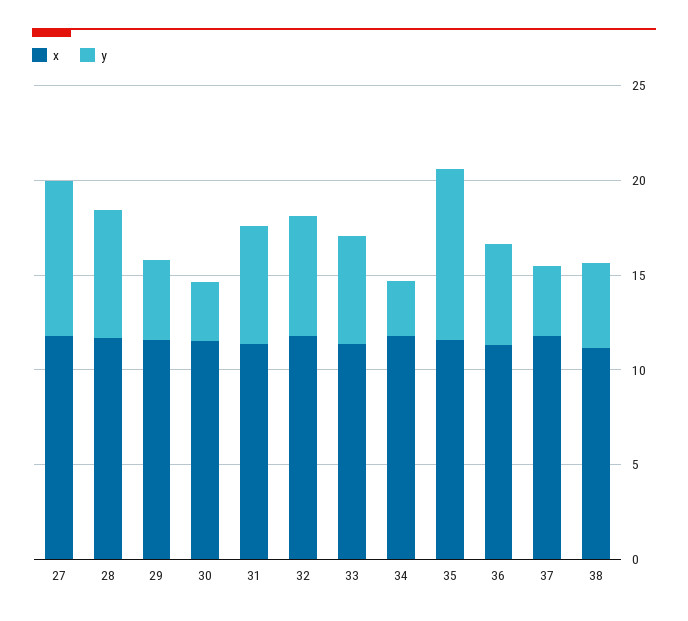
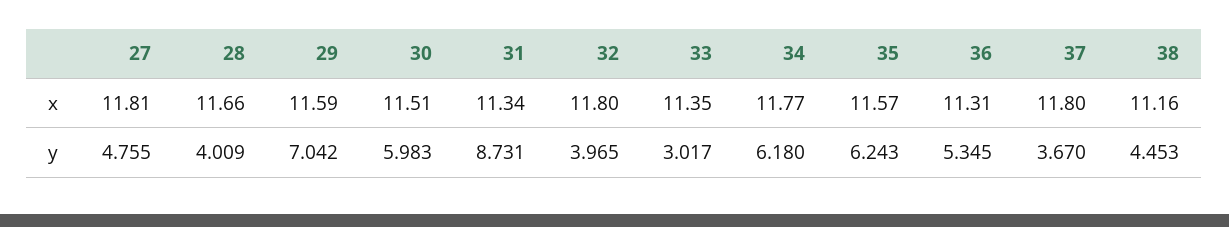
  {
    "x": {
      "27": 11.81,
      "28": 11.66,
      "29": 11.59,
      "30": 11.51,
      "31": 11.34,
      "32": 11.8,
      "33": 11.35,
      "34": 11.77,
      "35": 11.57,
      "36": 11.31,
      "37": 11.8,
      "38": 11.16
    },
    "y": {
-     "27": 8,
+     "27": 4.755,
-     "28": 7,
+     "28": 4.009,
-     "29": 4,
+     "29": 7.042,
-     "30": 3,
+     "30": 5.983,
-     "31": 6,
+     "31": 8.731,
-     "32": 6,
+     "32": 3.965,
-     "33": 6,
+     "33": 3.017,
-     "34": 3,
+     "34": 6.18,
-     "35": 9,
+     "35": 6.243,
      "36": 5.345,
      "37": 3.67,
      "38": 4.453
    }
  }

